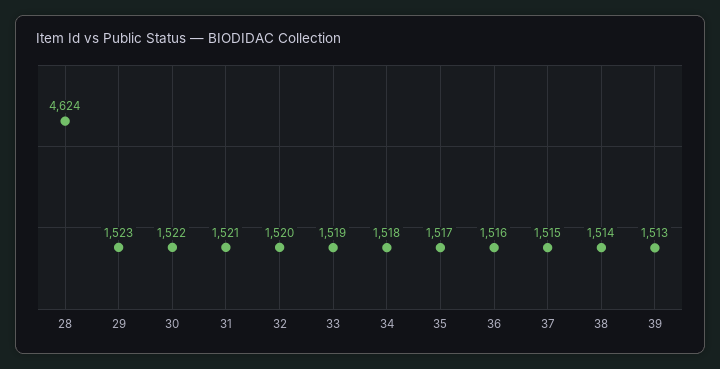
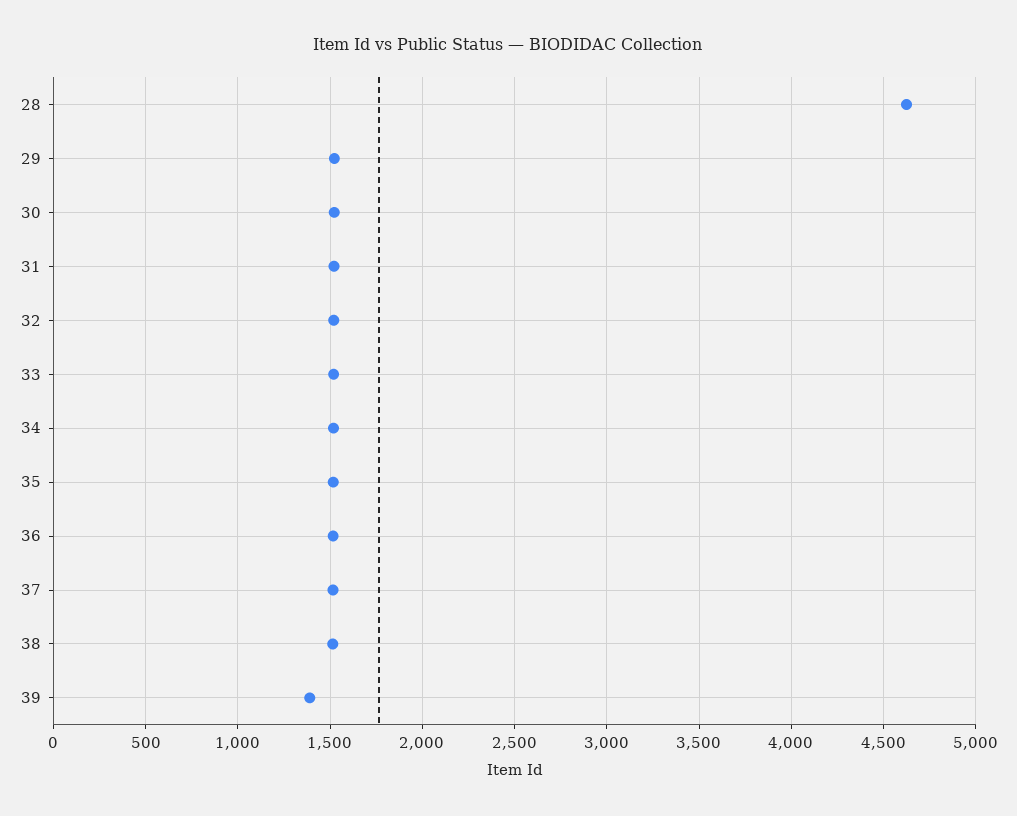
  {
    "28": 4624,
    "29": 1523,
    "30": 1522,
    "31": 1521,
    "32": 1520,
    "33": 1519,
    "34": 1518,
    "35": 1517,
    "36": 1516,
    "37": 1515,
    "38": 1514,
-   "39": 1513
+   "39": 1400
  }

